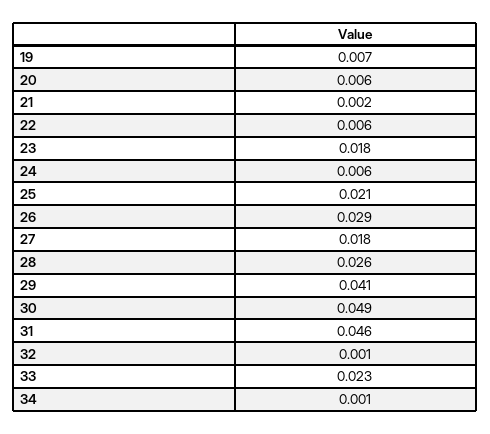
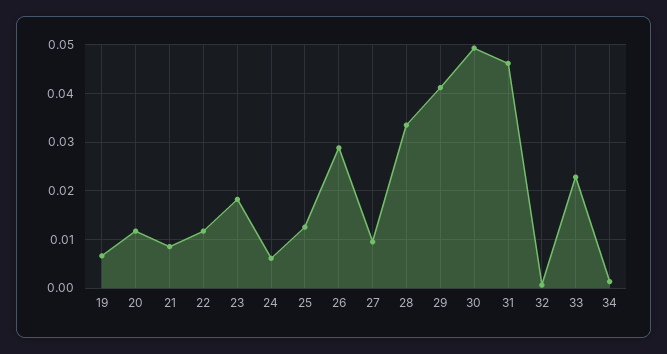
  {
    "19": 0.007,
-   "20": 0.006,
+   "20": 0.012,
-   "21": 0.002,
+   "21": 0.008,
-   "22": 0.006,
+   "22": 0.012,
    "23": 0.018,
    "24": 0.006,
-   "25": 0.021,
+   "25": 0.012,
    "26": 0.029,
-   "27": 0.018,
+   "27": 0.01,
-   "28": 0.026,
+   "28": 0.034,
    "29": 0.041,
    "30": 0.049,
    "31": 0.046,
    "32": 0.001,
    "33": 0.023,
    "34": 0.001
  }

